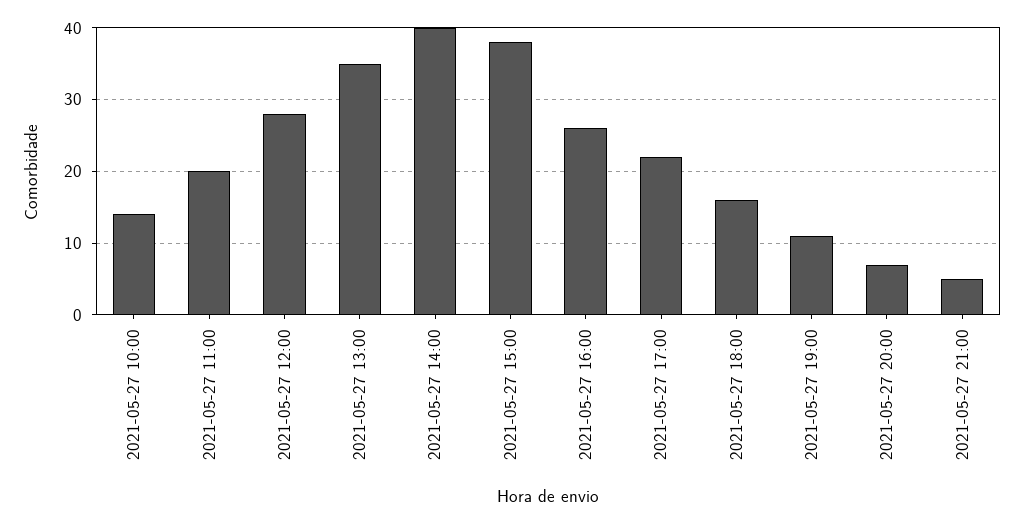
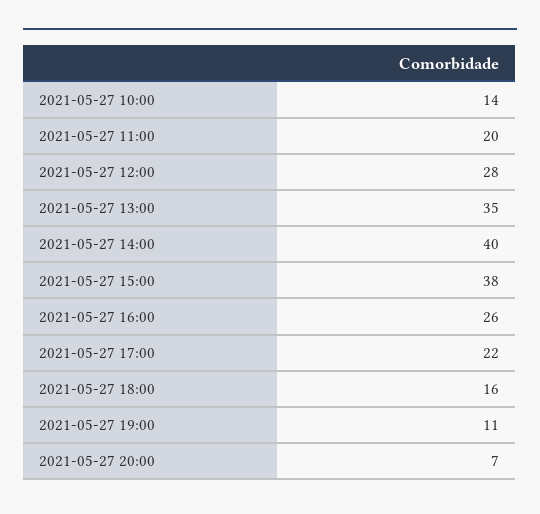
  {
    "2021-05-27 10:00": 14,
    "2021-05-27 11:00": 20,
    "2021-05-27 12:00": 28,
    "2021-05-27 13:00": 35,
    "2021-05-27 14:00": 40,
    "2021-05-27 15:00": 38,
    "2021-05-27 16:00": 26,
    "2021-05-27 17:00": 22,
    "2021-05-27 18:00": 16,
    "2021-05-27 19:00": 11,
-   "2021-05-27 20:00": 7,
+   "2021-05-27 20:00": 7
-   "2021-05-27 21:00": 5
  }

